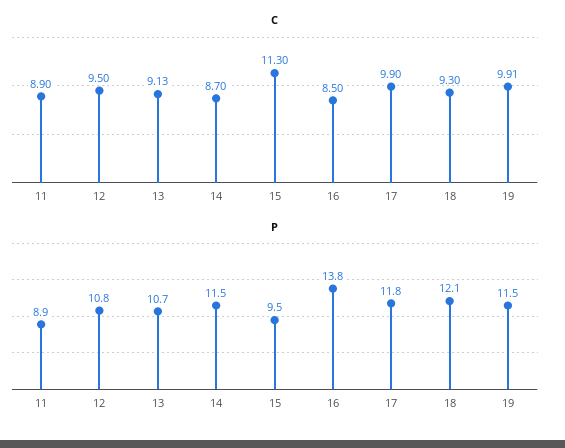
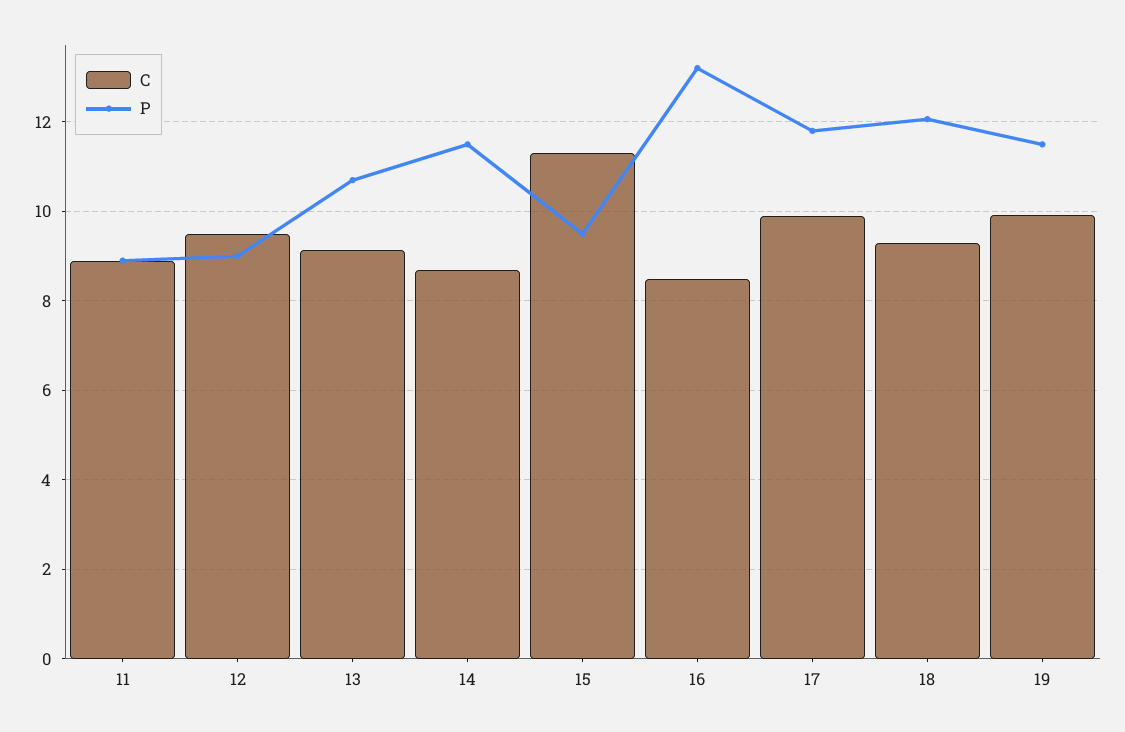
  {
    "C": {
      "11": 8.9,
      "12": 9.5,
      "13": 9.13,
      "14": 8.7,
      "15": 11.3,
      "16": 8.5,
      "17": 9.9,
      "18": 9.3,
      "19": 9.91
    },
    "P": {
      "11": 8.9,
-     "12": 10.8,
+     "12": 9,
      "13": 10.7,
      "14": 11.5,
      "15": 9.5,
-     "16": 13.8,
+     "16": 13.2,
      "17": 11.8,
      "18": 12.1,
      "19": 11.5
    }
  }

